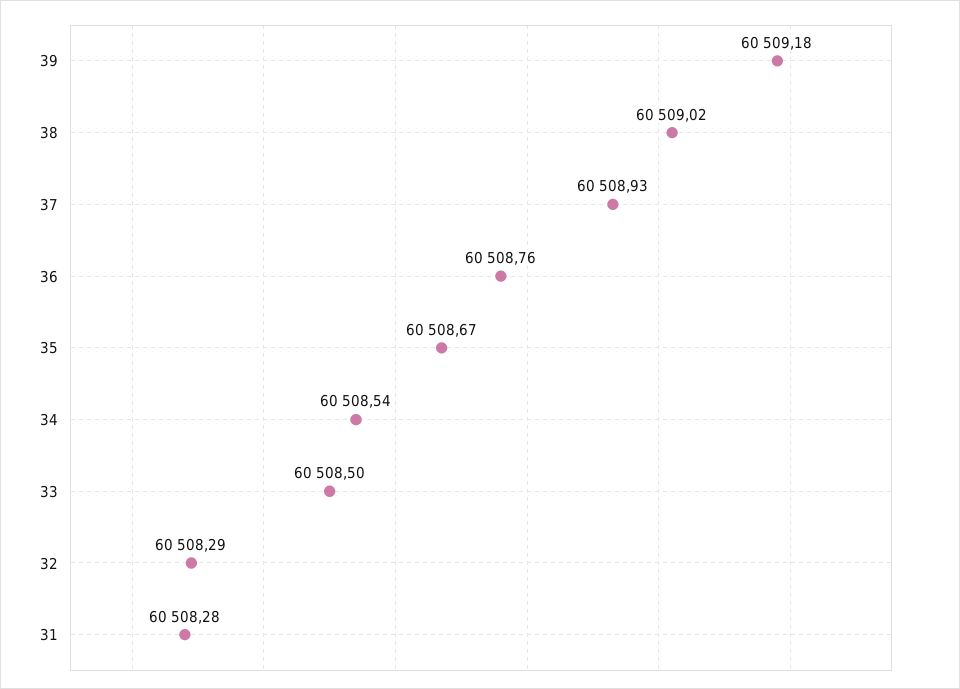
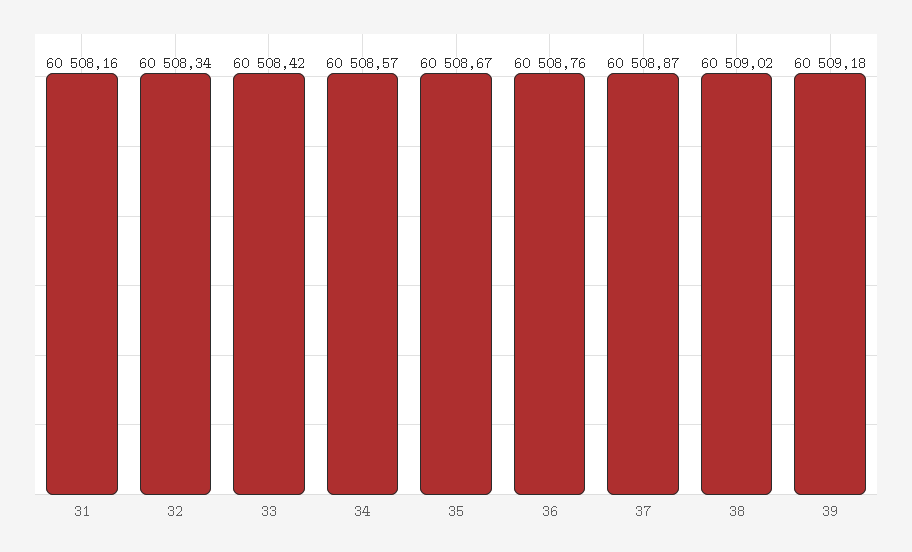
  {
    "39": 60509.18,
    "38": 60509.02,
-   "37": 60508.93,
+   "37": 60508.87,
    "36": 60508.76,
    "35": 60508.67,
-   "34": 60508.54,
+   "34": 60508.57,
-   "33": 60508.5,
+   "33": 60508.42,
-   "32": 60508.29,
+   "32": 60508.34,
-   "31": 60508.28
+   "31": 60508.16
  }

